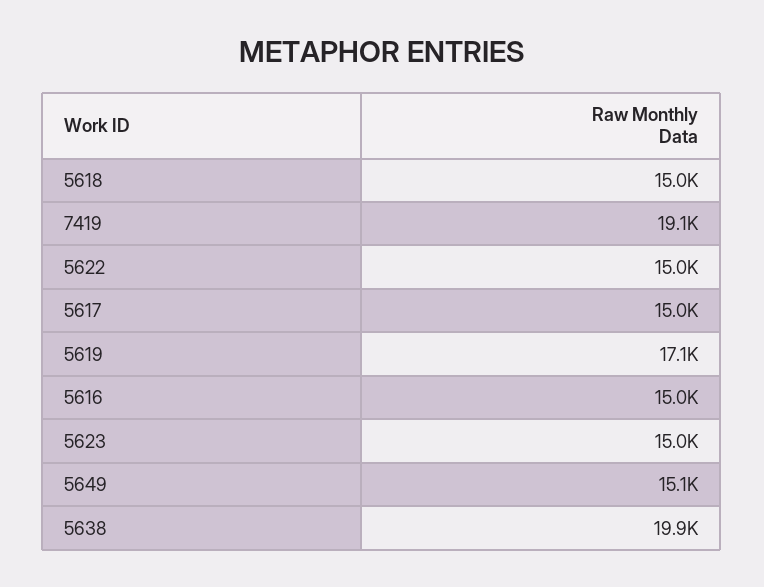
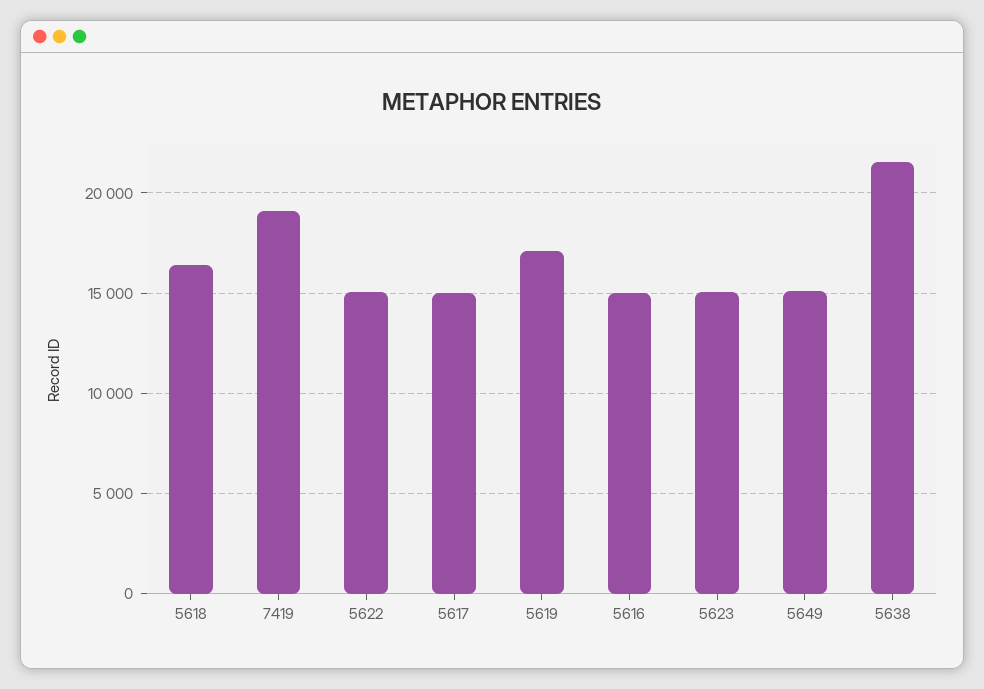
  {
-   "5618": 15000,
+   "5618": 16500,
    "7419": 19100,
    "5622": 15000,
    "5617": 15000,
    "5619": 17100,
    "5616": 15000,
    "5623": 15000,
    "5649": 15100,
-   "5638": 19900
+   "5638": 21500
  }

